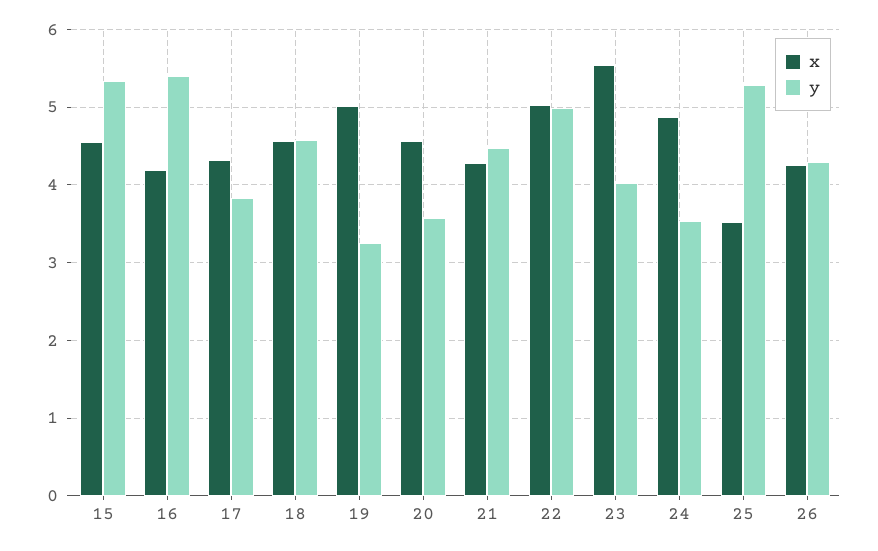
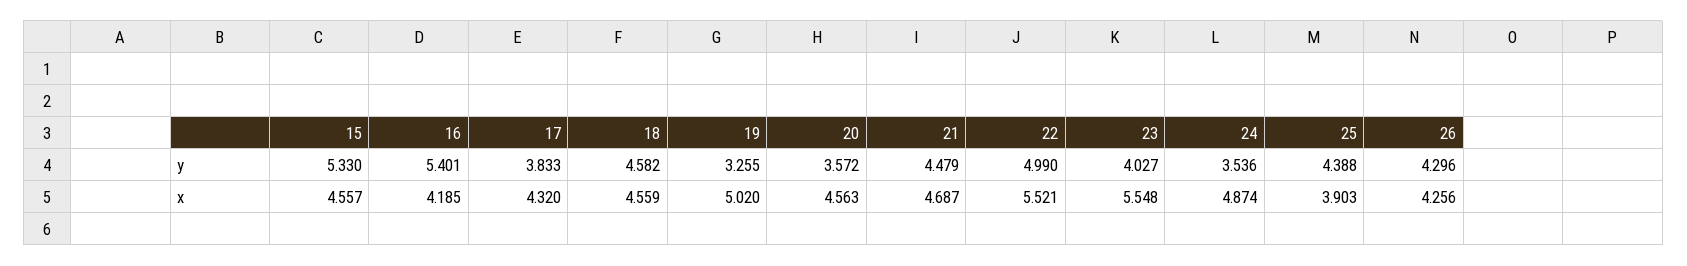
  {
    "x": {
      "15": 4.557,
      "16": 4.185,
      "17": 4.32,
      "18": 4.559,
      "19": 5.02,
      "20": 4.563,
-     "21": 4.3,
+     "21": 4.687,
-     "22": 5,
+     "22": 5.521,
      "23": 5.548,
      "24": 4.874,
-     "25": 3.5,
+     "25": 3.903,
      "26": 4.256
    },
    "y": {
      "15": 5.33,
      "16": 5.401,
      "17": 3.833,
      "18": 4.582,
      "19": 3.255,
      "20": 3.572,
      "21": 4.479,
      "22": 4.99,
      "23": 4.027,
      "24": 3.536,
-     "25": 5.3,
+     "25": 4.388,
      "26": 4.296
    }
  }

